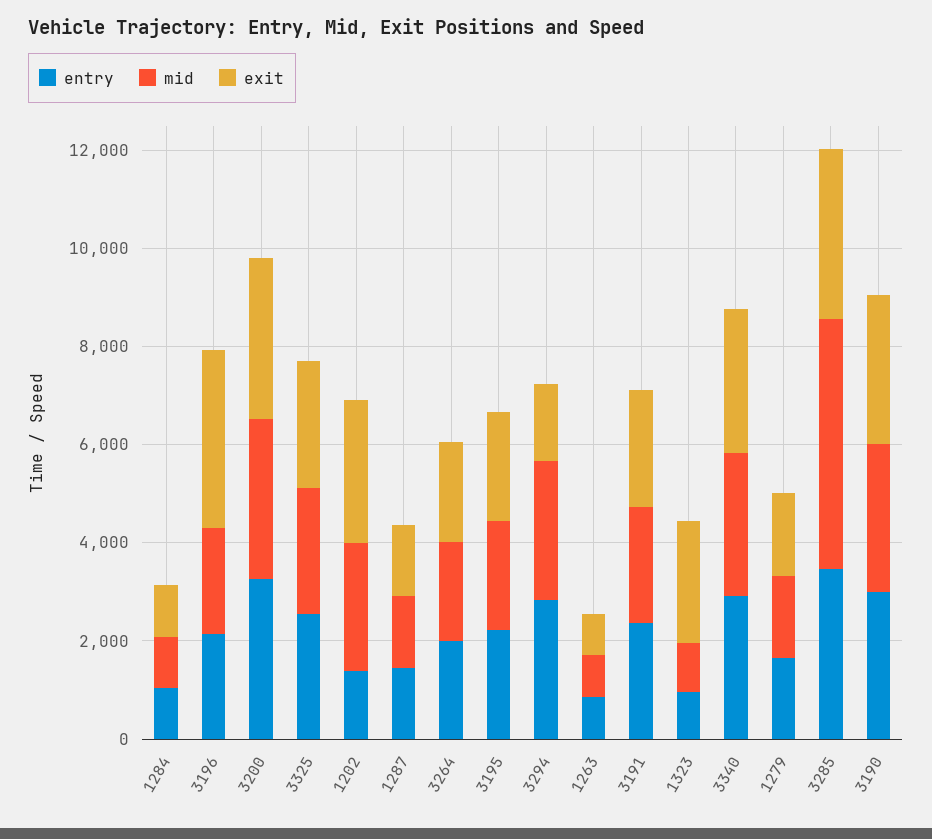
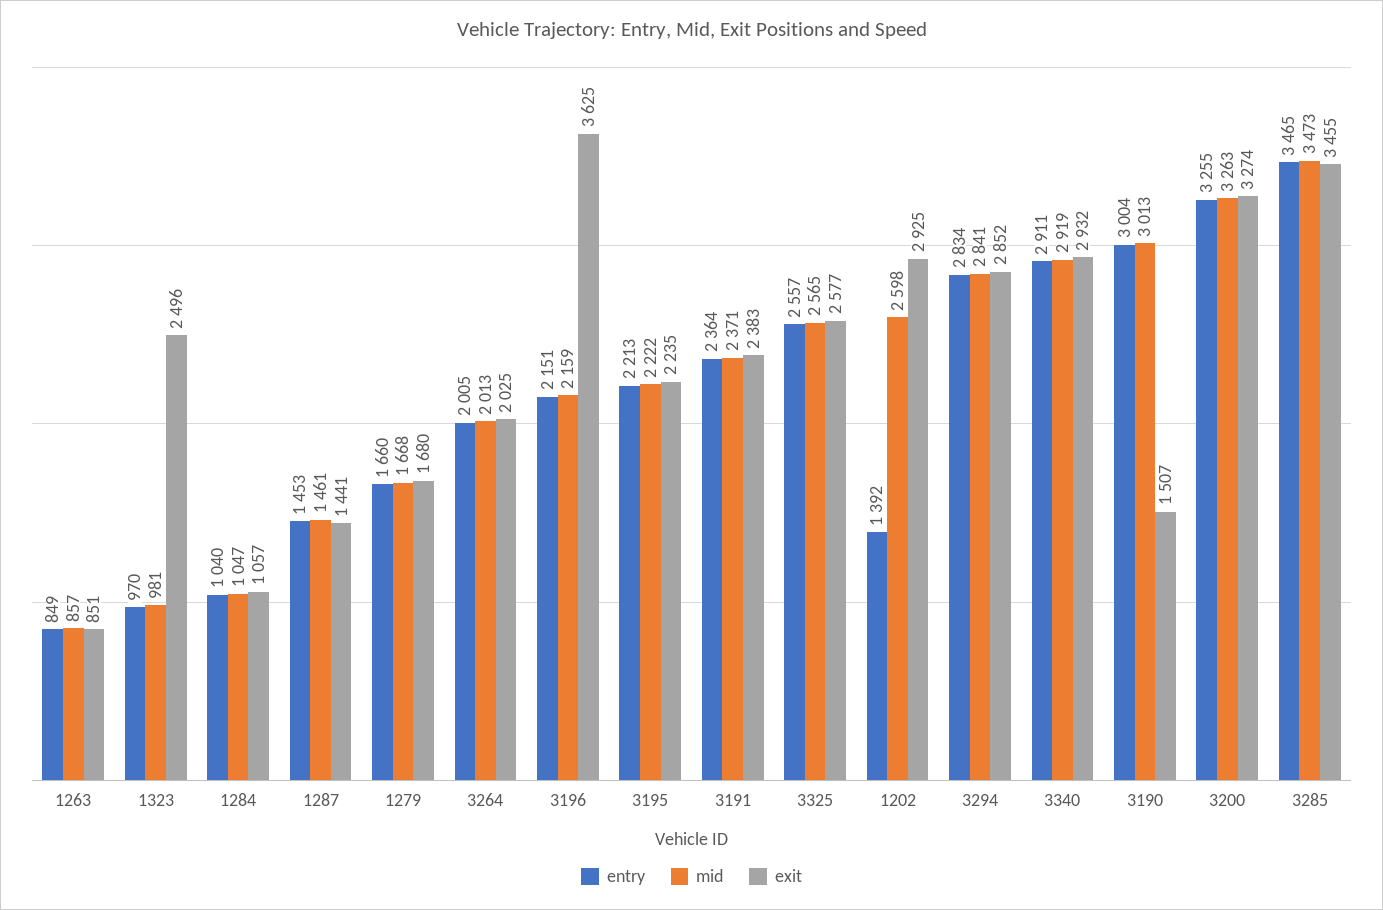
  {
    "entry": {
      "1284": 1040,
      "3196": 2151,
      "3200": 3255,
      "3325": 2557,
      "1202": 1392,
      "1287": 1453,
      "3264": 2005,
      "3195": 2213,
      "3294": 2834,
      "1263": 849,
      "3191": 2364,
      "1323": 970,
      "3340": 2911,
      "1279": 1660,
      "3285": 3465,
      "3190": 3004
    },
    "mid": {
      "1284": 1047,
      "3196": 2159,
      "3200": 3263,
      "3325": 2565,
      "1202": 2598,
      "1287": 1461,
      "3264": 2013,
      "3195": 2222,
      "3294": 2841,
      "1263": 857,
      "3191": 2371,
      "1323": 981,
      "3340": 2919,
      "1279": 1668,
-     "3285": 5000,
+     "3285": 3473,
      "3190": 3013
    },
    "exit": {
      "1284": 1057,
      "3196": 3625,
      "3200": 3274,
      "3325": 2577,
      "1202": 2925,
      "1287": 1441,
      "3264": 2025,
      "3195": 2235,
-     "3294": 1500,
+     "3294": 2852,
      "1263": 851,
      "3191": 2383,
      "1323": 2496,
      "3340": 2932,
      "1279": 1680,
      "3285": 3455,
-     "3190": 3000
+     "3190": 1507
    }
  }

